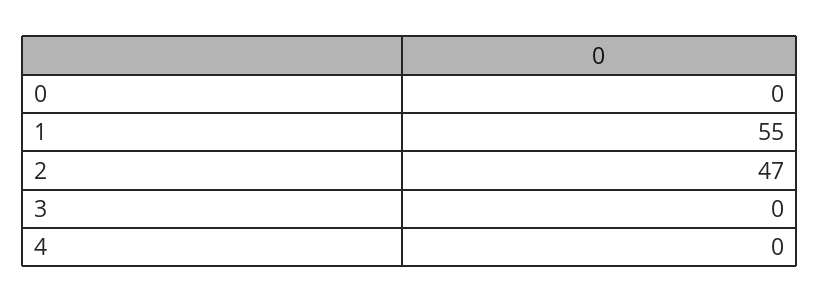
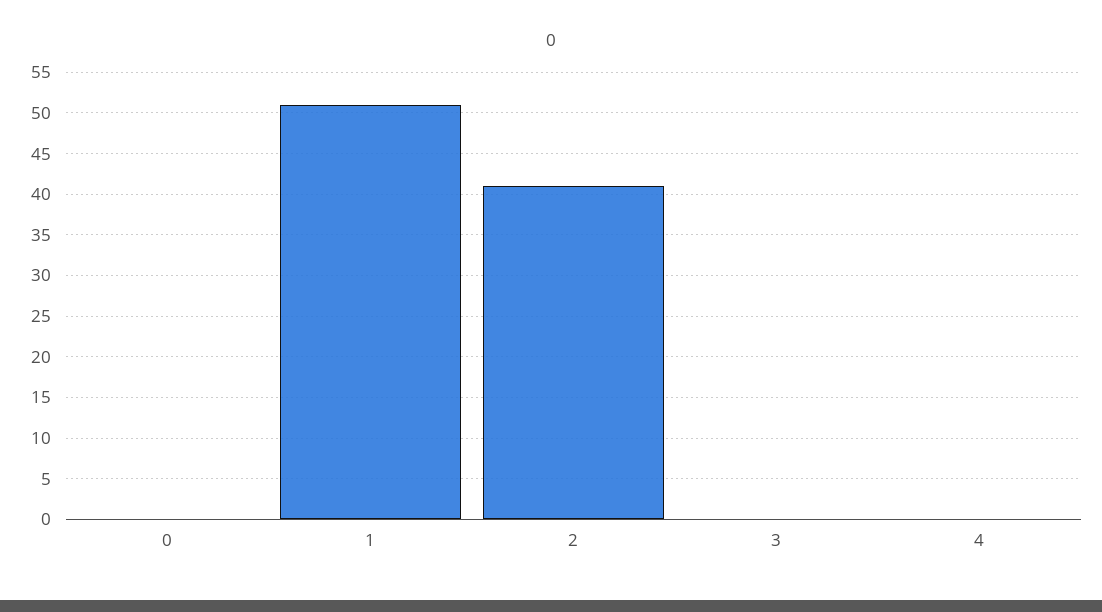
  {
    "0": 0,
-   "1": 55,
+   "1": 51,
-   "2": 47,
+   "2": 41,
    "3": 0,
    "4": 0
  }

